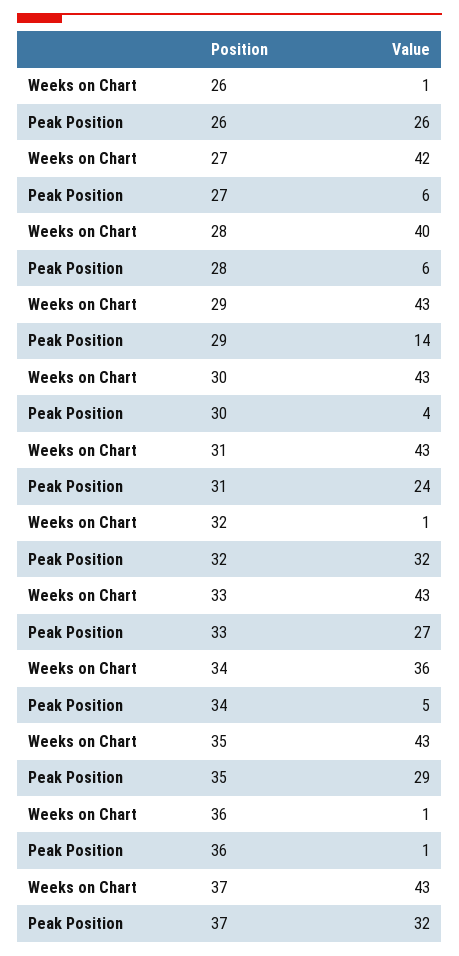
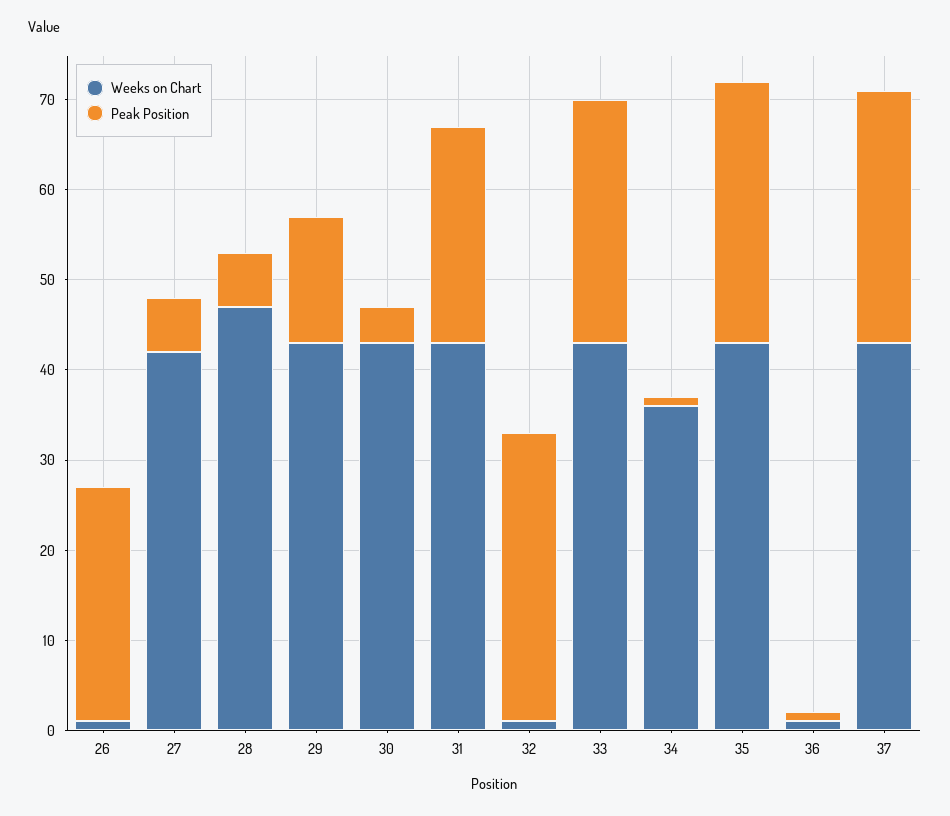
  {
    "Weeks on Chart": {
      "26": 1,
      "27": 42,
-     "28": 40,
+     "28": 47,
      "29": 43,
      "30": 43,
      "31": 43,
      "32": 1,
      "33": 43,
      "34": 36,
      "35": 43,
      "36": 1,
      "37": 43
    },
    "Peak Position": {
      "26": 26,
      "27": 6,
      "28": 6,
      "29": 14,
      "30": 4,
      "31": 24,
      "32": 32,
      "33": 27,
-     "34": 5,
+     "34": 1,
      "35": 29,
      "36": 1,
-     "37": 32
+     "37": 28
    }
  }

